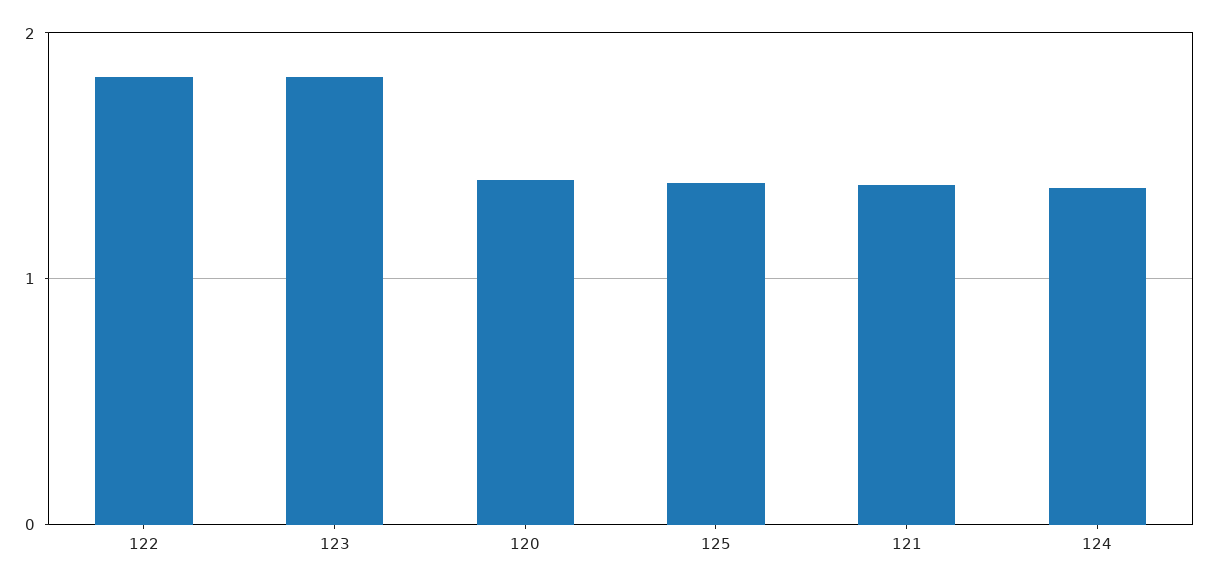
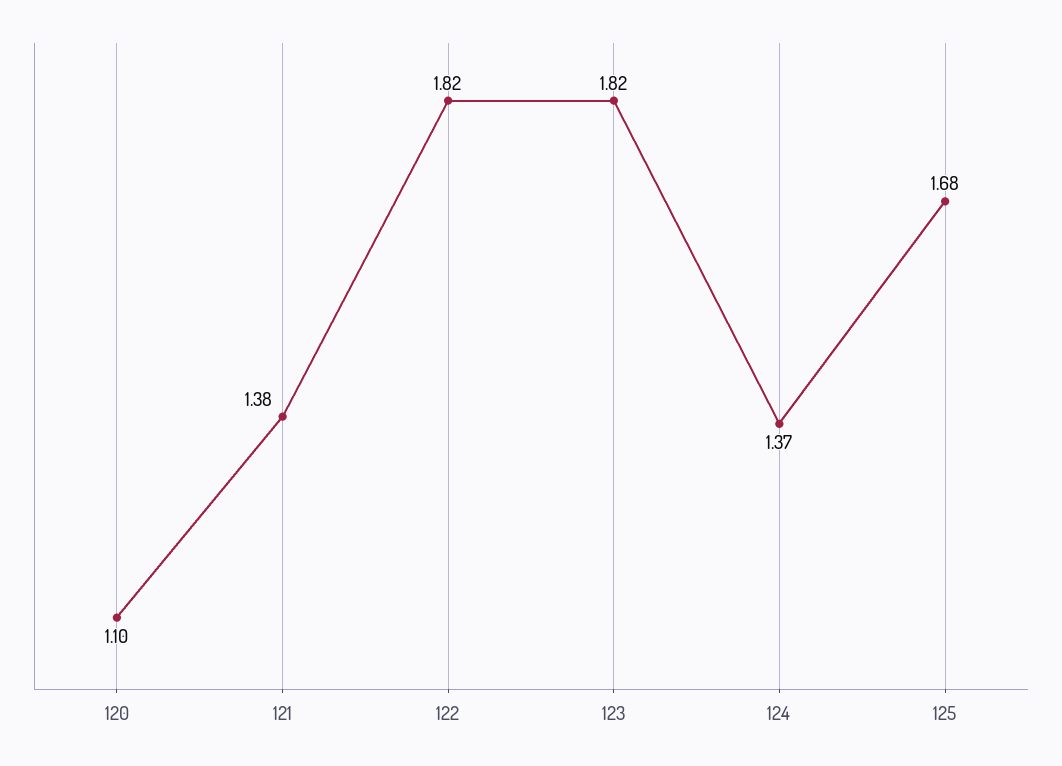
  {
    "122": 1.82,
    "123": 1.82,
-   "120": 1.4,
+   "120": 1.1,
-   "125": 1.4,
+   "125": 1.68,
    "121": 1.38,
    "124": 1.37
  }

